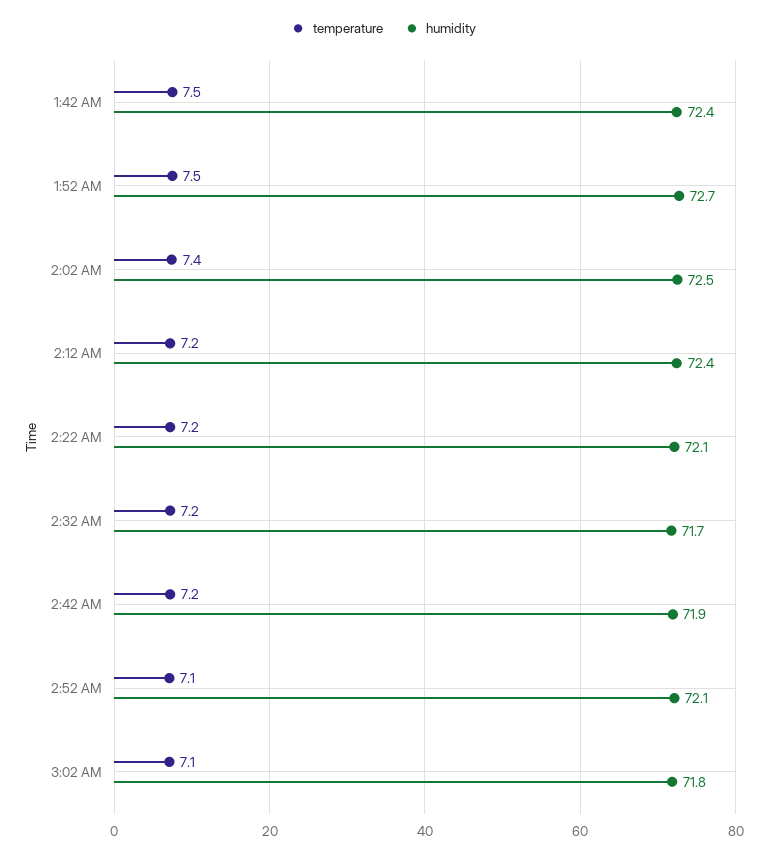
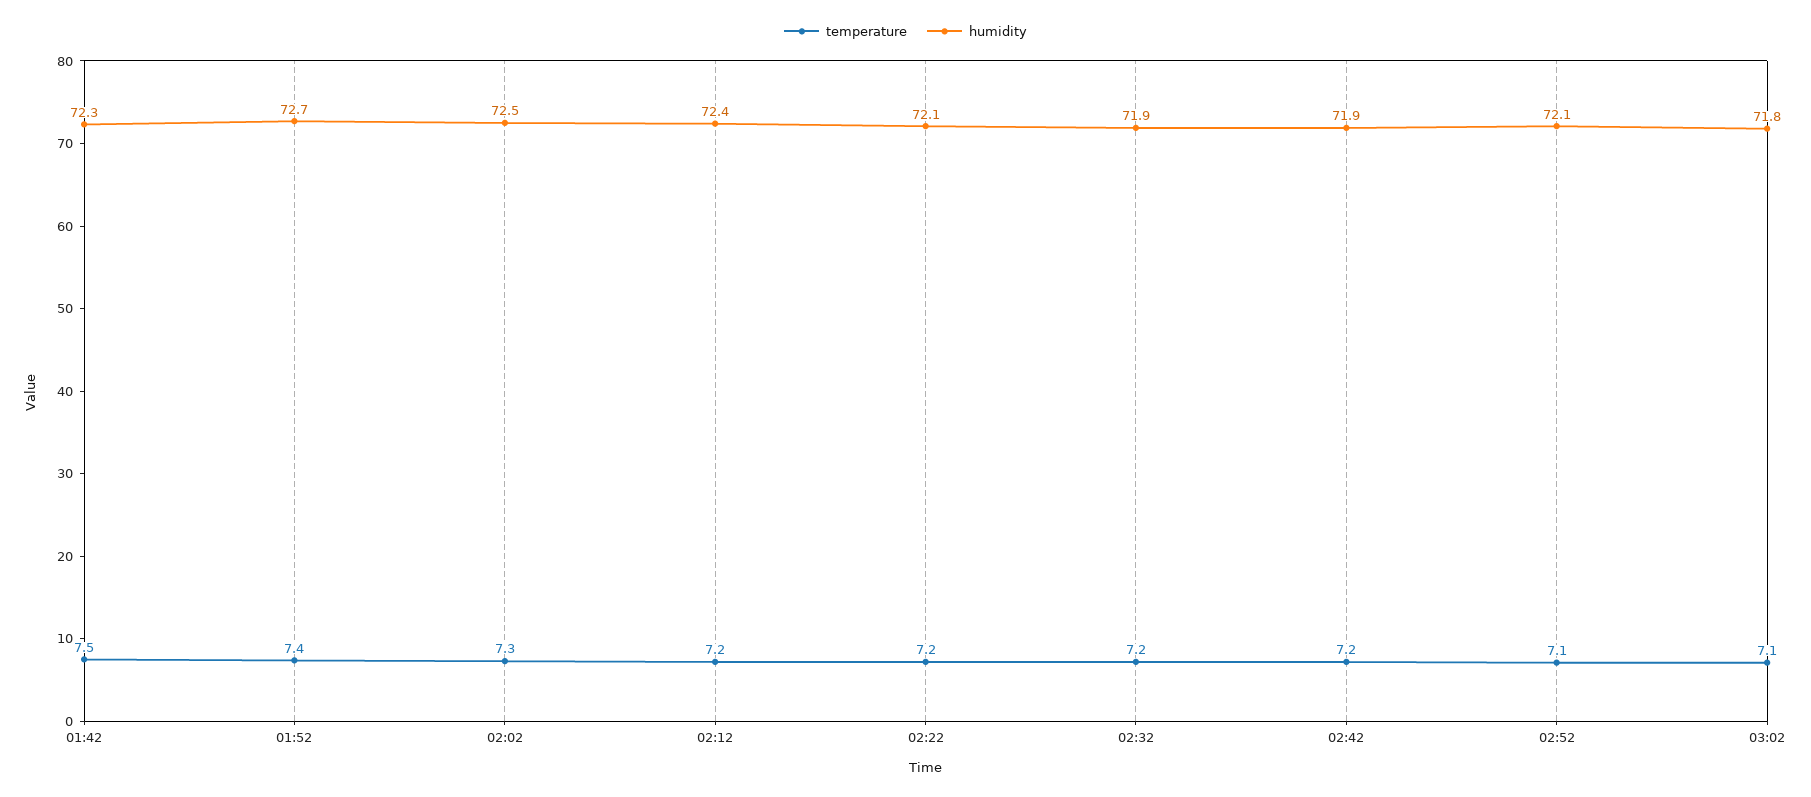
  {
    "temperature": {
      "1:42 AM": 7.5,
-     "1:52 AM": 7.5,
+     "1:52 AM": 7.4,
-     "2:02 AM": 7.4,
+     "2:02 AM": 7.3,
      "2:12 AM": 7.2,
      "2:22 AM": 7.2,
      "2:32 AM": 7.2,
      "2:42 AM": 7.2,
      "2:52 AM": 7.1,
      "3:02 AM": 7.1
    },
    "humidity": {
-     "1:42 AM": 72.4,
+     "1:42 AM": 72.3,
      "1:52 AM": 72.7,
      "2:02 AM": 72.5,
      "2:12 AM": 72.4,
      "2:22 AM": 72.1,
-     "2:32 AM": 71.7,
+     "2:32 AM": 71.9,
      "2:42 AM": 71.9,
      "2:52 AM": 72.1,
      "3:02 AM": 71.8
    }
  }

